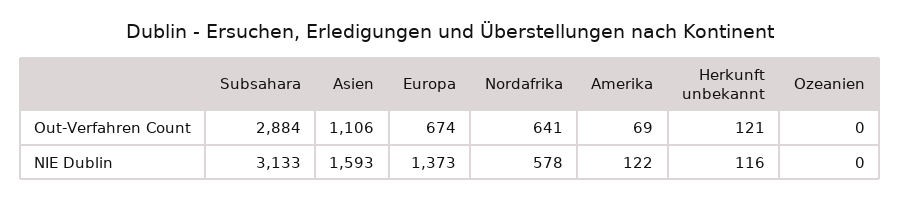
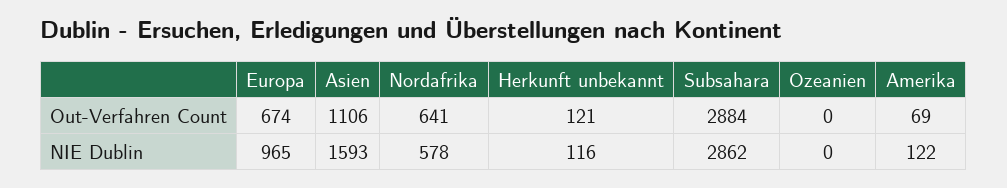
  {
    "Subsahara": {
      "Out-Verfahren Count": 2884,
-     "NIE Dublin": 3133
+     "NIE Dublin": 2862
    },
    "Asien": {
      "Out-Verfahren Count": 1106,
      "NIE Dublin": 1593
    },
    "Europa": {
      "Out-Verfahren Count": 674,
-     "NIE Dublin": 1373
+     "NIE Dublin": 965
    },
    "Nordafrika": {
      "Out-Verfahren Count": 641,
      "NIE Dublin": 578
    },
    "Amerika": {
      "Out-Verfahren Count": 69,
      "NIE Dublin": 122
    },
    "Herkunft unbekannt": {
      "Out-Verfahren Count": 121,
      "NIE Dublin": 116
    },
    "Ozeanien": {
      "Out-Verfahren Count": 0,
      "NIE Dublin": 0
    }
  }

